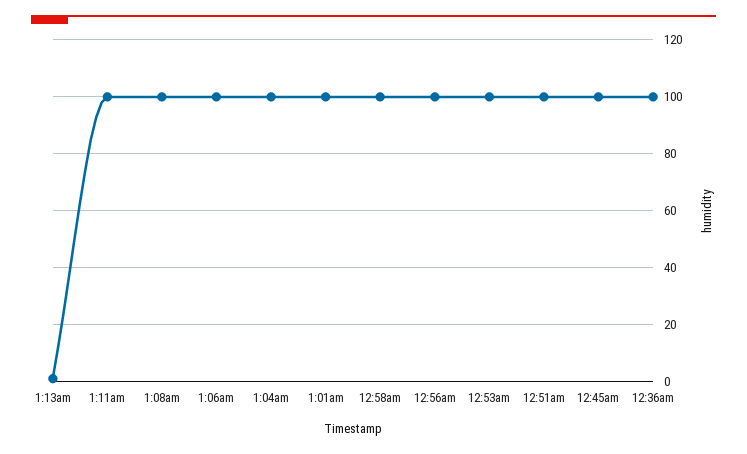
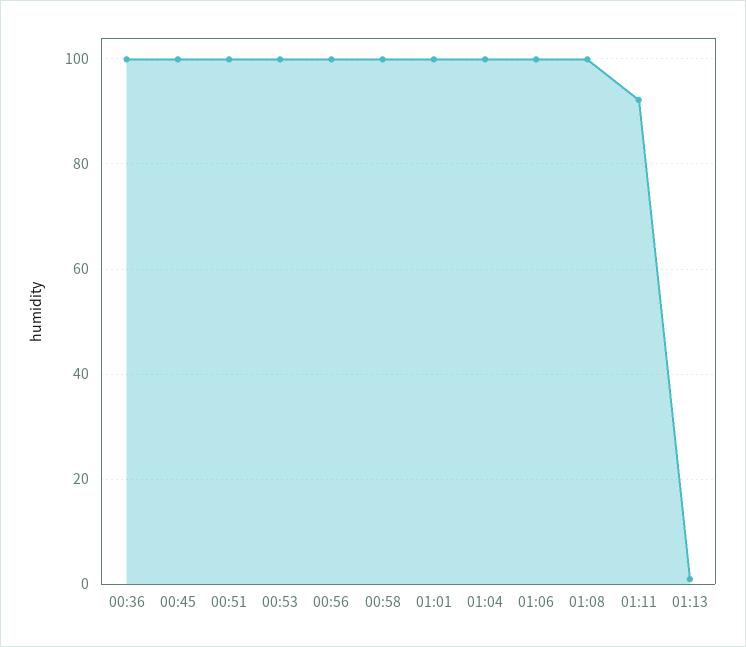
  {
    "1:13am": 2,
-   "1:11am": 100,
+   "1:11am": 92,
    "1:08am": 100,
    "1:06am": 100,
    "1:04am": 100,
    "1:01am": 100,
    "12:58am": 100,
    "12:56am": 100,
    "12:53am": 100,
    "12:51am": 100,
    "12:45am": 100,
    "12:36am": 100
  }

